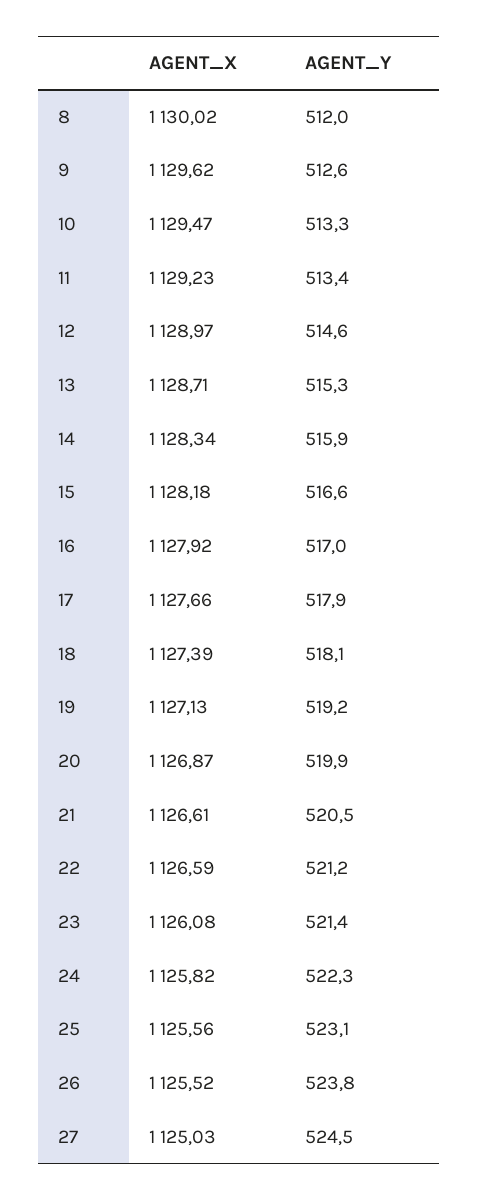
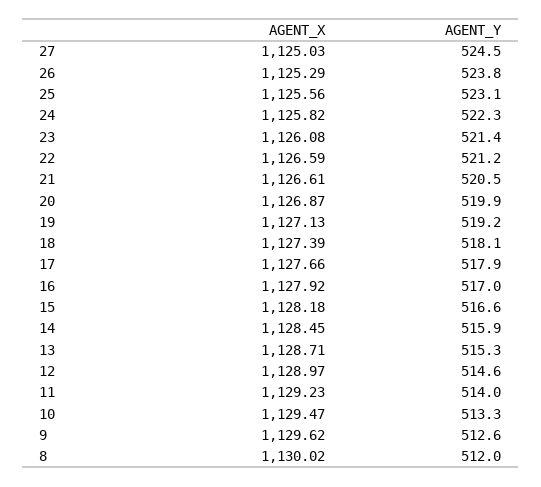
  {
    "AGENT_X": {
      "8": 1130.02,
      "9": 1129.62,
      "10": 1129.47,
      "11": 1129.23,
      "12": 1128.97,
      "13": 1128.71,
-     "14": 1128.34,
+     "14": 1128.45,
      "15": 1128.18,
      "16": 1127.92,
      "17": 1127.66,
      "18": 1127.39,
      "19": 1127.13,
      "20": 1126.87,
      "21": 1126.61,
      "22": 1126.59,
      "23": 1126.08,
      "24": 1125.82,
      "25": 1125.56,
-     "26": 1125.52,
+     "26": 1125.29,
      "27": 1125.03
    },
    "AGENT_Y": {
      "8": 512,
      "9": 512.6,
      "10": 513.3,
-     "11": 513.4,
+     "11": 514,
      "12": 514.6,
      "13": 515.3,
      "14": 515.9,
      "15": 516.6,
      "16": 517,
      "17": 517.9,
      "18": 518.1,
      "19": 519.2,
      "20": 519.9,
      "21": 520.5,
      "22": 521.2,
      "23": 521.4,
      "24": 522.3,
      "25": 523.1,
      "26": 523.8,
      "27": 524.5
    }
  }

